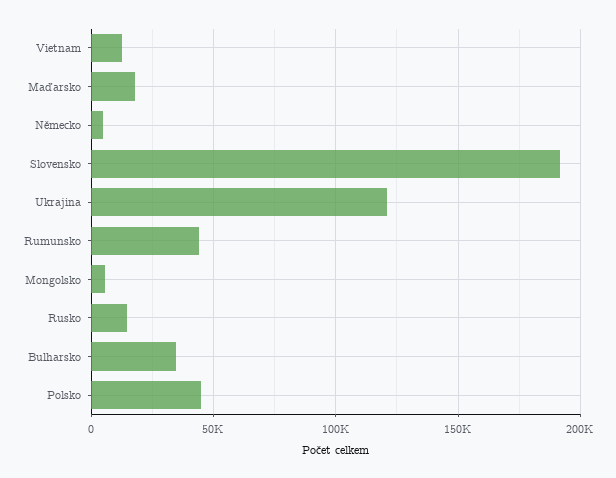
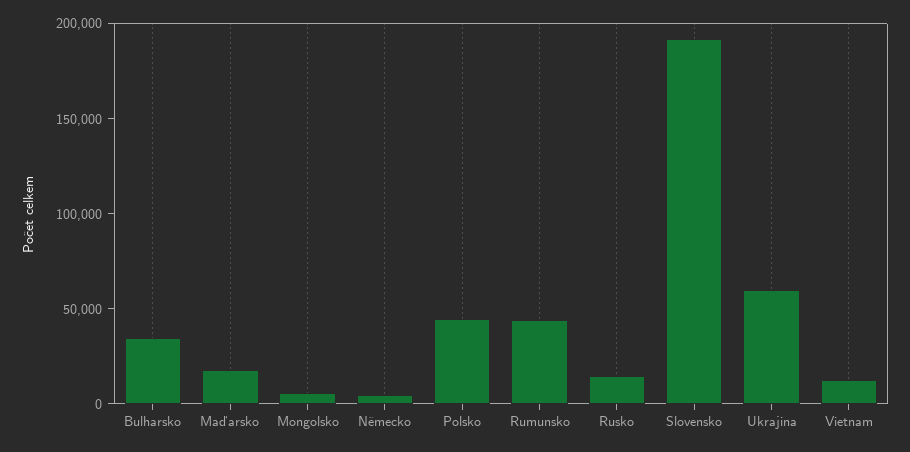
  {
    "Vietnam": 15000,
    "Maďarsko": 20000,
    "Německo": 5000,
    "Slovensko": 190000,
-   "Ukrajina": 120000,
+   "Ukrajina": 60000,
    "Rumunsko": 45000,
    "Mongolsko": 5000,
    "Rusko": 15000,
    "Bulharsko": 35000,
    "Polsko": 45000
  }

